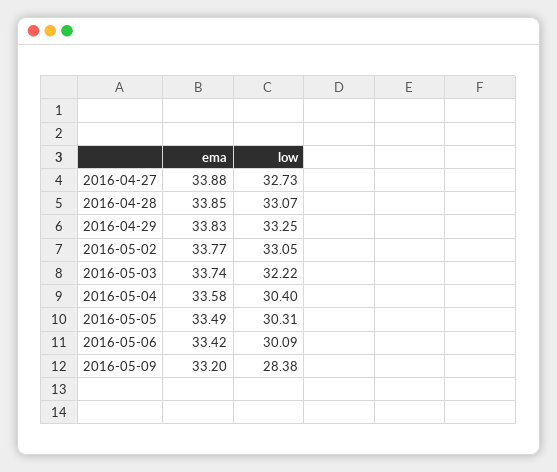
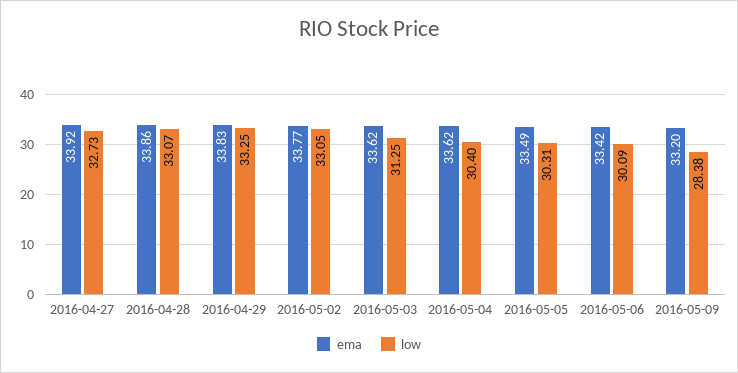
  {
    "ema": {
-     "2016-04-27": 33.88,
+     "2016-04-27": 33.92,
-     "2016-04-28": 33.85,
+     "2016-04-28": 33.86,
      "2016-04-29": 33.83,
      "2016-05-02": 33.77,
-     "2016-05-03": 33.74,
+     "2016-05-03": 33.62,
-     "2016-05-04": 33.58,
+     "2016-05-04": 33.62,
      "2016-05-05": 33.49,
      "2016-05-06": 33.42,
      "2016-05-09": 33.2
    },
    "low": {
      "2016-04-27": 32.73,
      "2016-04-28": 33.07,
      "2016-04-29": 33.25,
      "2016-05-02": 33.05,
-     "2016-05-03": 32.22,
+     "2016-05-03": 31.25,
      "2016-05-04": 30.4,
      "2016-05-05": 30.31,
      "2016-05-06": 30.09,
      "2016-05-09": 28.38
    }
  }

